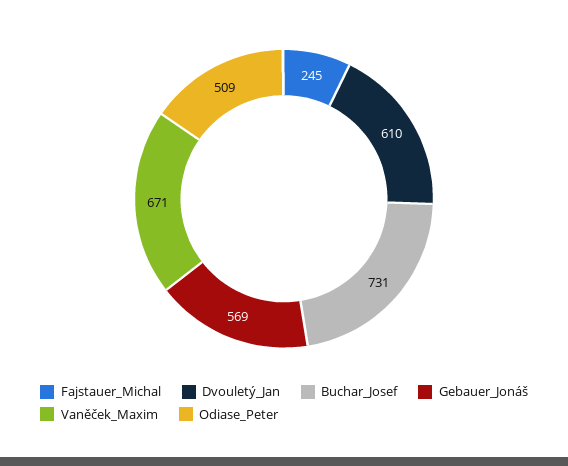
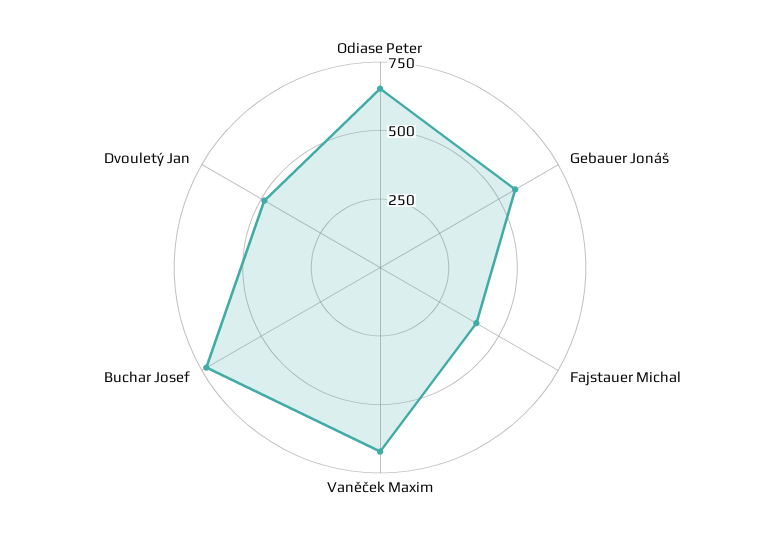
  {
-   "Fajstauer_Michal": 245,
+   "Fajstauer_Michal": 400,
-   "Dvouletý_Jan": 610,
+   "Dvouletý_Jan": 500,
    "Buchar_Josef": 731,
    "Gebauer_Jonáš": 569,
    "Vaněček_Maxim": 671,
-   "Odiase_Peter": 509
+   "Odiase_Peter": 650
  }

